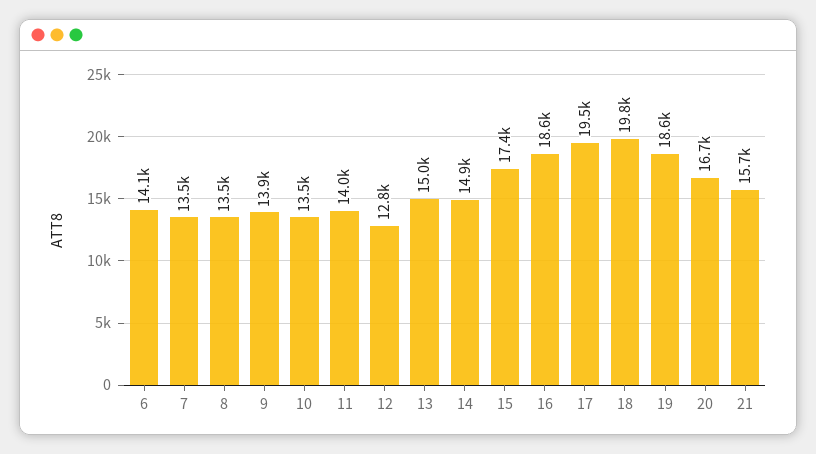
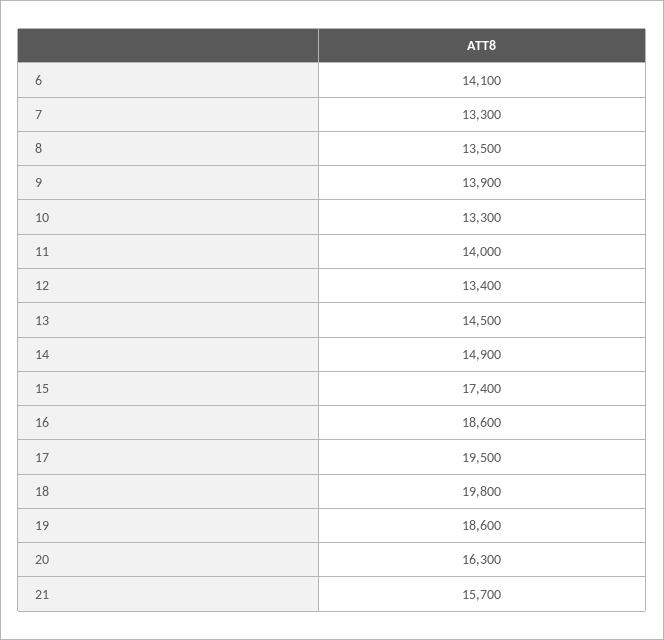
  {
    "6": 14100,
-   "7": 13500,
+   "7": 13300,
    "8": 13500,
    "9": 13900,
-   "10": 13500,
+   "10": 13300,
    "11": 14000,
-   "12": 12800,
+   "12": 13400,
-   "13": 15000,
+   "13": 14500,
    "14": 14900,
    "15": 17400,
    "16": 18600,
    "17": 19500,
    "18": 19800,
    "19": 18600,
-   "20": 16700,
+   "20": 16300,
    "21": 15700
  }

